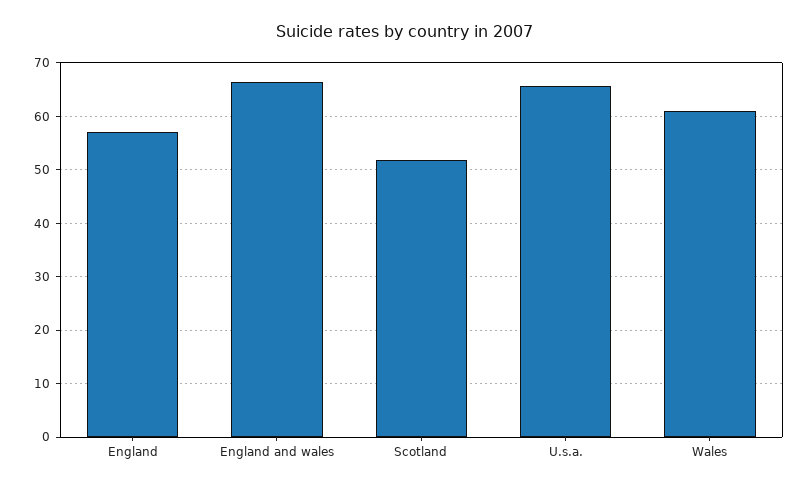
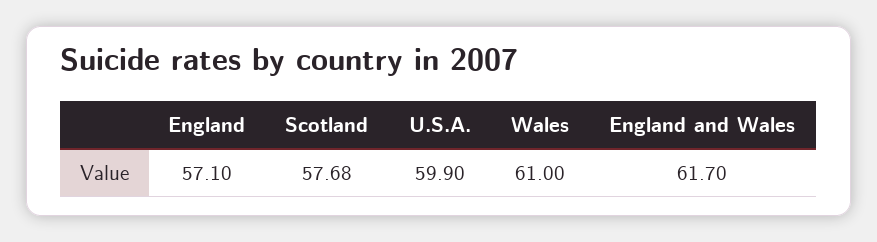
  {
    "England": 57.1,
-   "England and wales": 66,
+   "England and wales": 61.7,
-   "Scotland": 52,
+   "Scotland": 57.68,
-   "U.s.a.": 66,
+   "U.s.a.": 59.9,
    "Wales": 61
  }

